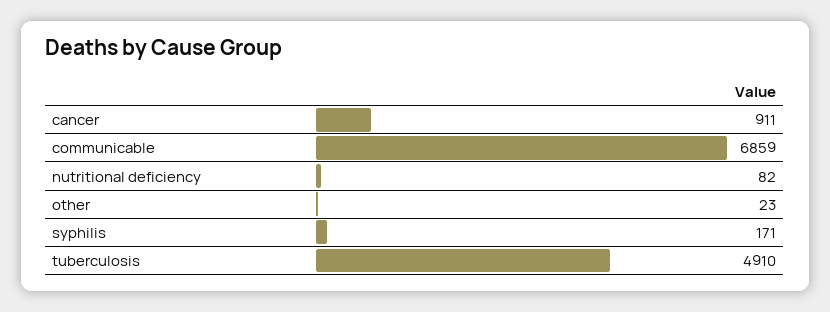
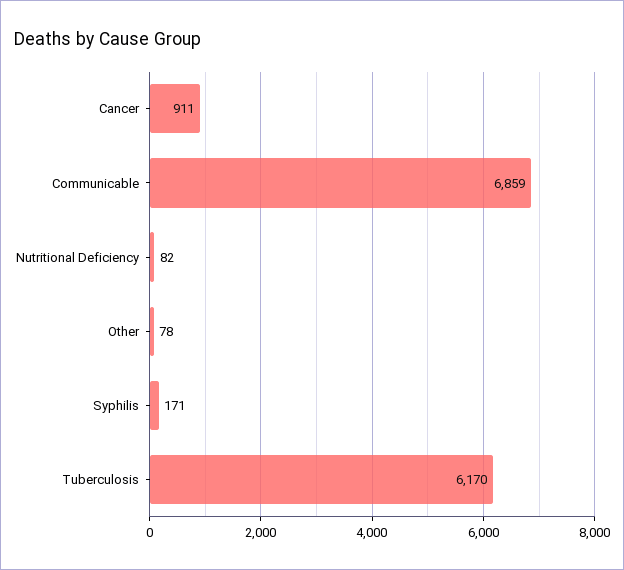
  {
    "cancer": 911,
    "communicable": 6859,
    "nutritional deficiency": 82,
-   "other": 23,
+   "other": 78,
    "syphilis": 171,
-   "tuberculosis": 4910
+   "tuberculosis": 6170
  }

